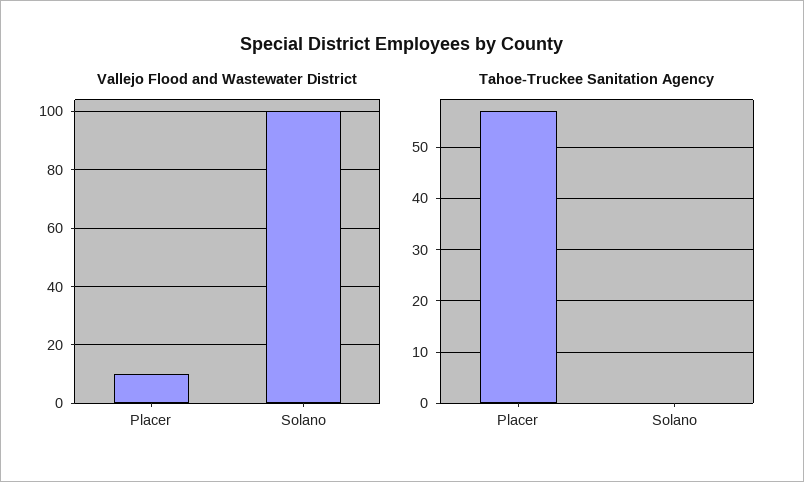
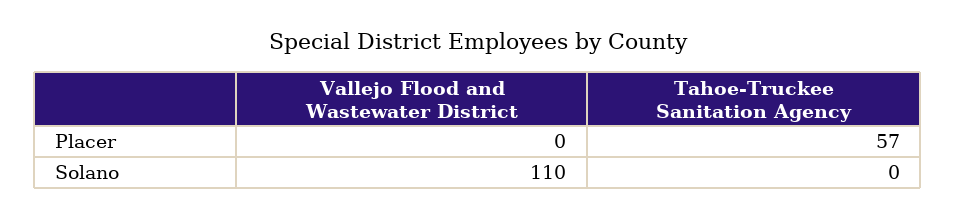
  {
    "Vallejo Flood and Wastewater District": {
-     "Placer": 10,
+     "Placer": 0,
-     "Solano": 100
+     "Solano": 110
    },
    "Tahoe-Truckee Sanitation Agency": {
      "Placer": 57,
      "Solano": 0
    }
  }

